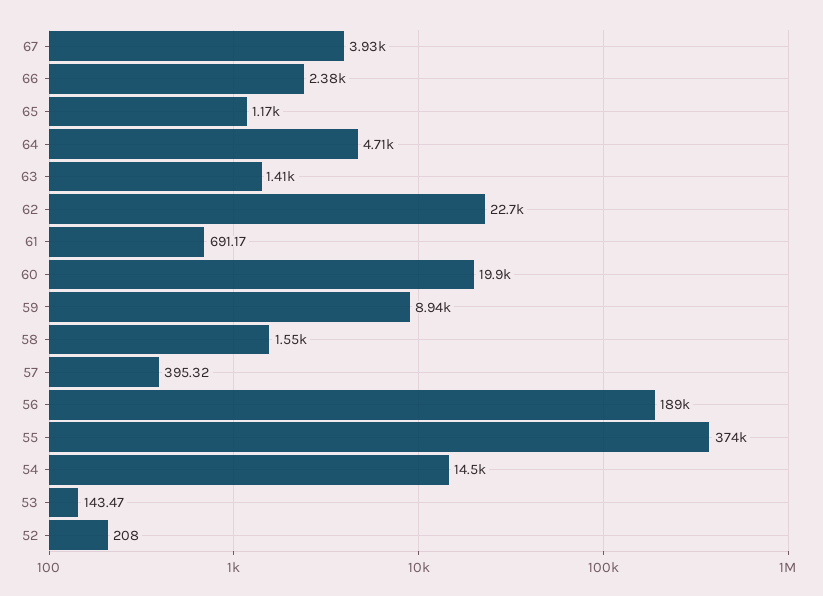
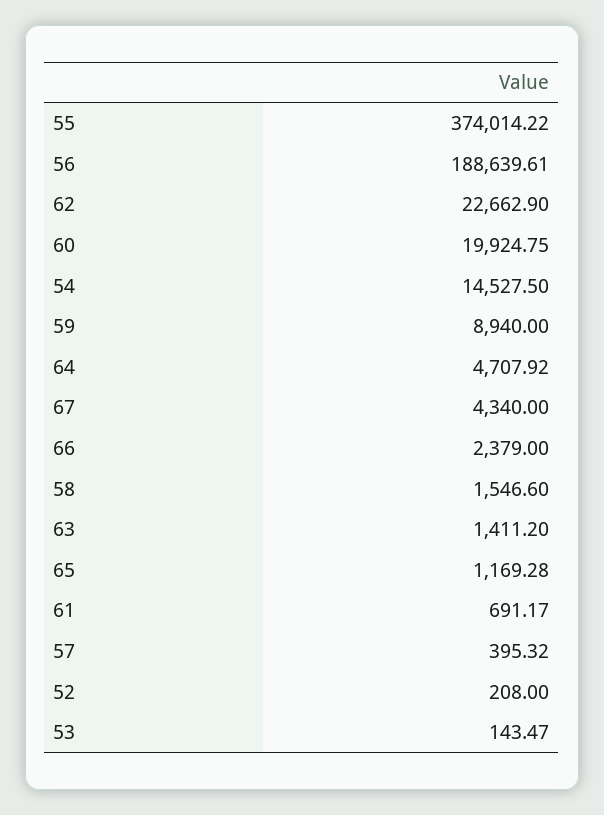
  {
-   "67": 3930,
+   "67": 4340,
    "66": 2379,
    "65": 1169.28,
    "64": 4707.92,
    "63": 1411.2,
    "62": 22662.9,
    "61": 691.17,
    "60": 19924.75,
    "59": 8940,
    "58": 1546.6,
    "57": 395.32,
    "56": 188639.61,
    "55": 374014.22,
    "54": 14527.5,
    "53": 143.47,
    "52": 208
  }

